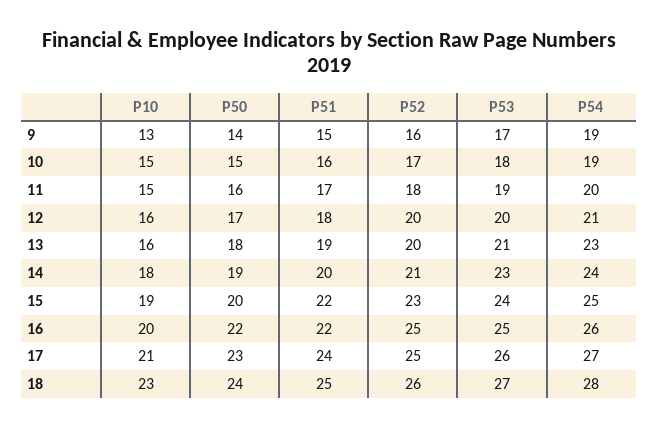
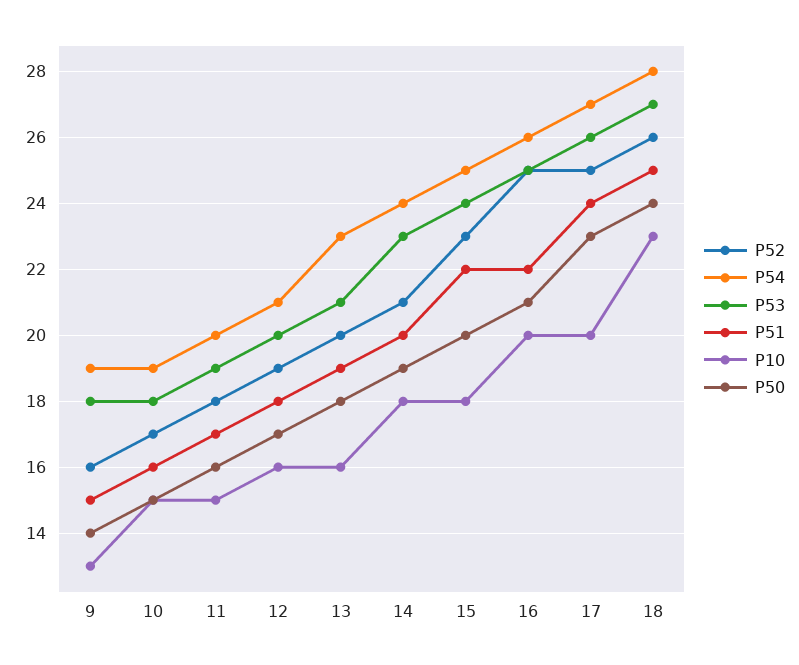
  {
    "P10": {
      "9": 13,
      "10": 15,
      "11": 15,
      "12": 16,
      "13": 16,
      "14": 18,
-     "15": 19,
+     "15": 18,
      "16": 20,
-     "17": 21,
+     "17": 20,
      "18": 23
    },
    "P50": {
      "9": 14,
      "10": 15,
      "11": 16,
      "12": 17,
      "13": 18,
      "14": 19,
      "15": 20,
-     "16": 22,
+     "16": 21,
      "17": 23,
      "18": 24
    },
    "P51": {
      "9": 15,
      "10": 16,
      "11": 17,
      "12": 18,
      "13": 19,
      "14": 20,
      "15": 22,
      "16": 22,
      "17": 24,
      "18": 25
    },
    "P52": {
      "9": 16,
      "10": 17,
      "11": 18,
-     "12": 20,
+     "12": 19,
      "13": 20,
      "14": 21,
      "15": 23,
      "16": 25,
      "17": 25,
      "18": 26
    },
    "P53": {
-     "9": 17,
+     "9": 18,
      "10": 18,
      "11": 19,
      "12": 20,
      "13": 21,
      "14": 23,
      "15": 24,
      "16": 25,
      "17": 26,
      "18": 27
    },
    "P54": {
      "9": 19,
      "10": 19,
      "11": 20,
      "12": 21,
      "13": 23,
      "14": 24,
      "15": 25,
      "16": 26,
      "17": 27,
      "18": 28
    }
  }

